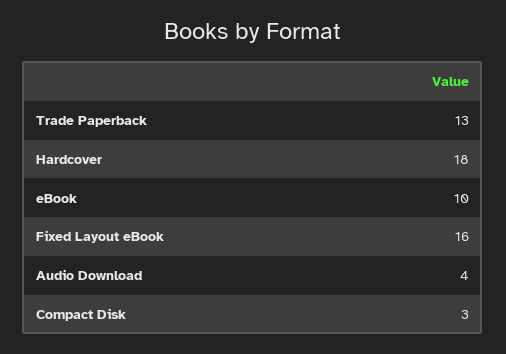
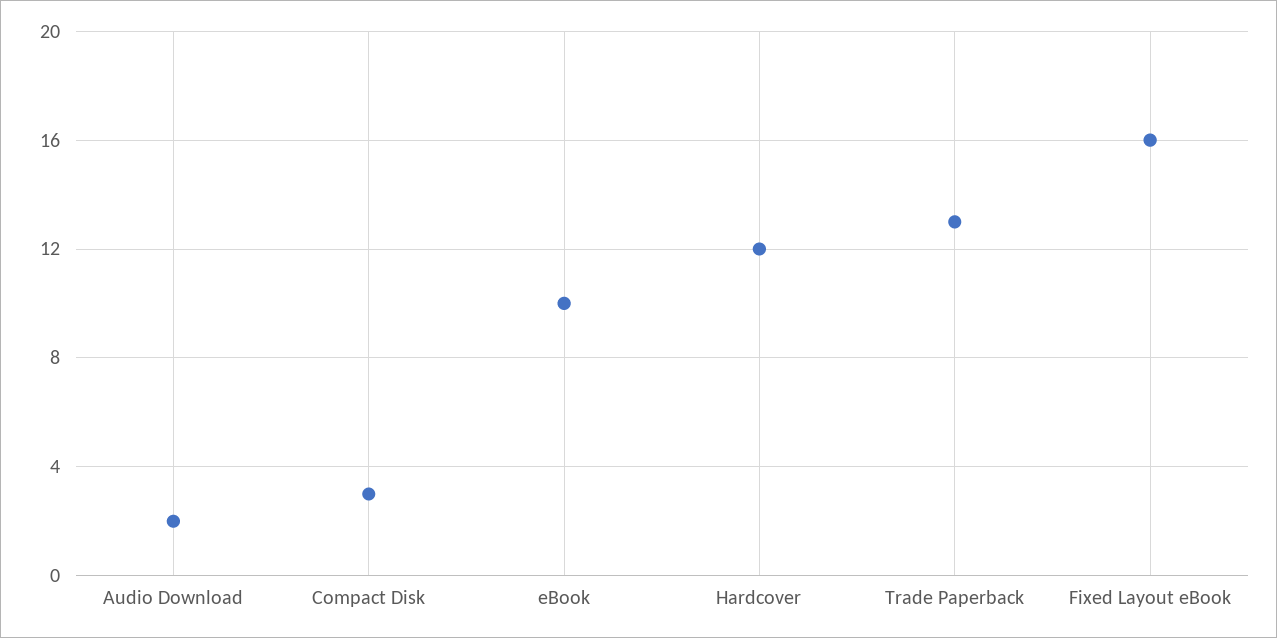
  {
    "Trade Paperback": 13,
-   "Hardcover": 18,
+   "Hardcover": 12,
    "eBook": 10,
    "Fixed Layout eBook": 16,
-   "Audio Download": 4,
+   "Audio Download": 2,
    "Compact Disk": 3
  }

